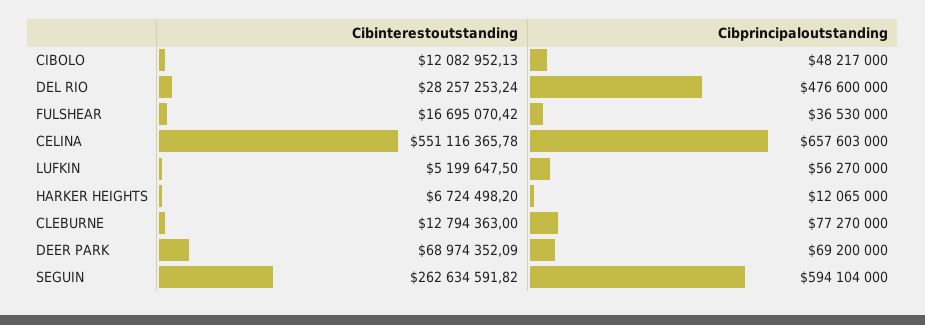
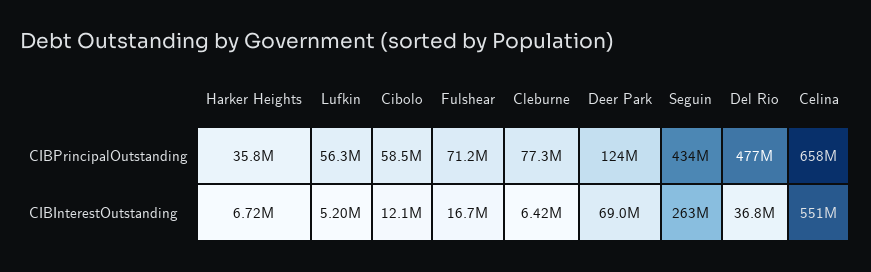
  {
    "Cibinterestoutstanding": {
      "CIBOLO": 12082952.13,
-     "DEL RIO": 28257253.24,
+     "DEL RIO": 36800000,
      "FULSHEAR": 16695070.42,
      "CELINA": 551116365.78,
      "LUFKIN": 5199647.5,
      "HARKER HEIGHTS": 6724498.2,
-     "CLEBURNE": 12794363,
+     "CLEBURNE": 6420000,
      "DEER PARK": 68974352.09,
      "SEGUIN": 262634591.82
    },
    "Cibprincipaloutstanding": {
-     "CIBOLO": 48217000,
+     "CIBOLO": 58500000,
      "DEL RIO": 476600000,
-     "FULSHEAR": 36530000,
+     "FULSHEAR": 71200000,
      "CELINA": 657603000,
      "LUFKIN": 56270000,
-     "HARKER HEIGHTS": 12065000,
+     "HARKER HEIGHTS": 35800000,
      "CLEBURNE": 77270000,
-     "DEER PARK": 69200000,
+     "DEER PARK": 124000000,
-     "SEGUIN": 594104000
+     "SEGUIN": 434000000
    }
  }

